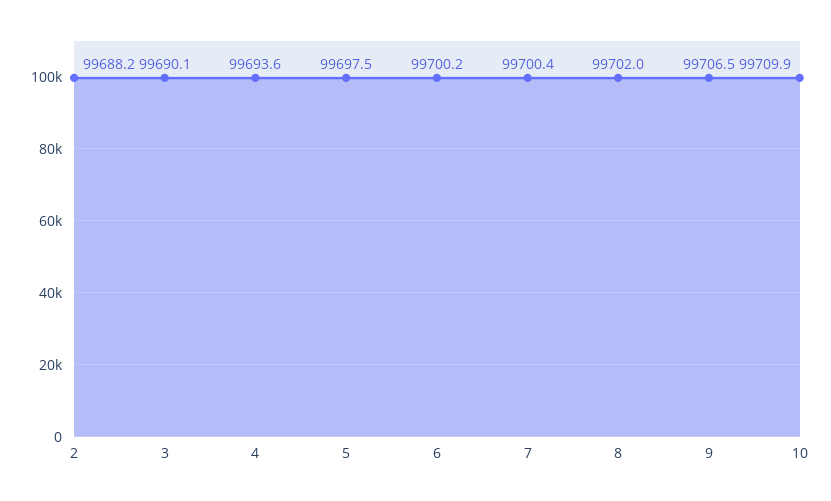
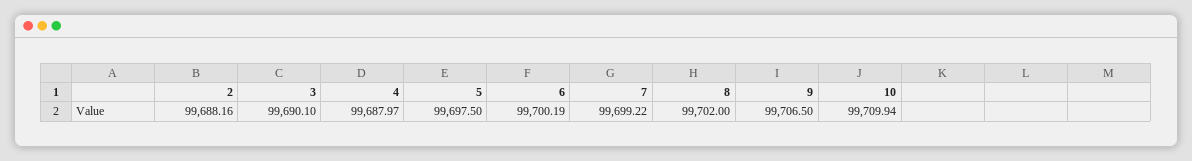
  {
    "2": 99688.16,
    "3": 99690.1,
-   "4": 99693.6,
+   "4": 99687.97,
    "5": 99697.5,
    "6": 99700.19,
-   "7": 99700.4,
+   "7": 99699.22,
    "8": 99702,
    "9": 99706.5,
    "10": 99709.94
  }

